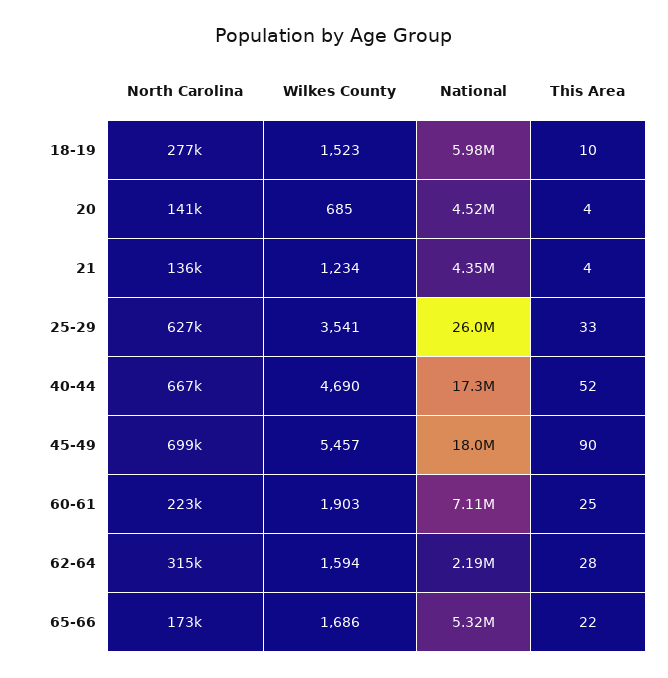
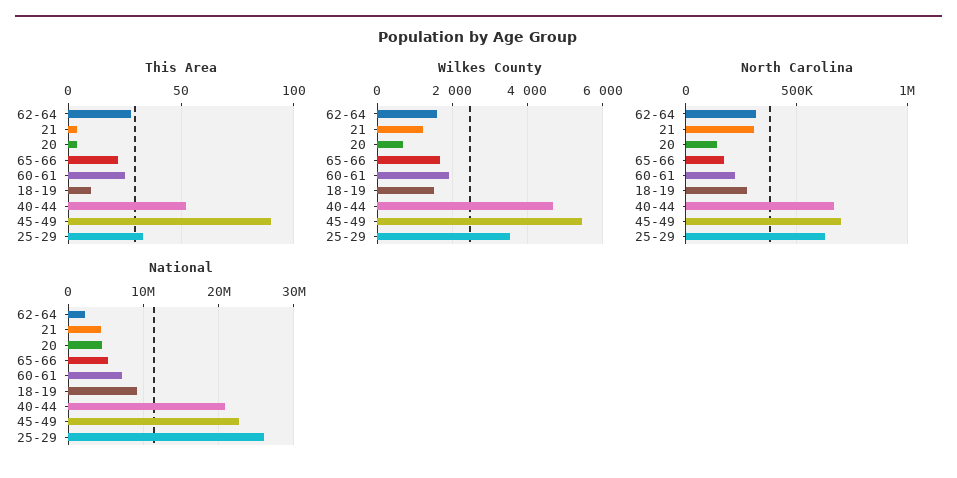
  {
    "North Carolina": {
      "18-19": 277000,
      "20": 141000,
-     "21": 136000,
+     "21": 300000,
      "25-29": 627000,
      "40-44": 667000,
      "45-49": 699000,
      "60-61": 223000,
      "62-64": 315000,
      "65-66": 173000
    },
    "Wilkes County": {
      "18-19": 1523,
      "20": 685,
      "21": 1234,
      "25-29": 3541,
      "40-44": 4690,
      "45-49": 5457,
      "60-61": 1903,
      "62-64": 1594,
      "65-66": 1686
    },
    "National": {
-     "18-19": 5980000,
+     "18-19": 9000000,
      "20": 4520000,
      "21": 4350000,
      "25-29": 26000000,
-     "40-44": 17300000,
+     "40-44": 21000000,
-     "45-49": 18000000,
+     "45-49": 23000000,
      "60-61": 7110000,
      "62-64": 2190000,
      "65-66": 5320000
    },
    "This Area": {
      "18-19": 10,
      "20": 4,
      "21": 4,
      "25-29": 33,
      "40-44": 52,
      "45-49": 90,
      "60-61": 25,
      "62-64": 28,
      "65-66": 22
    }
  }

